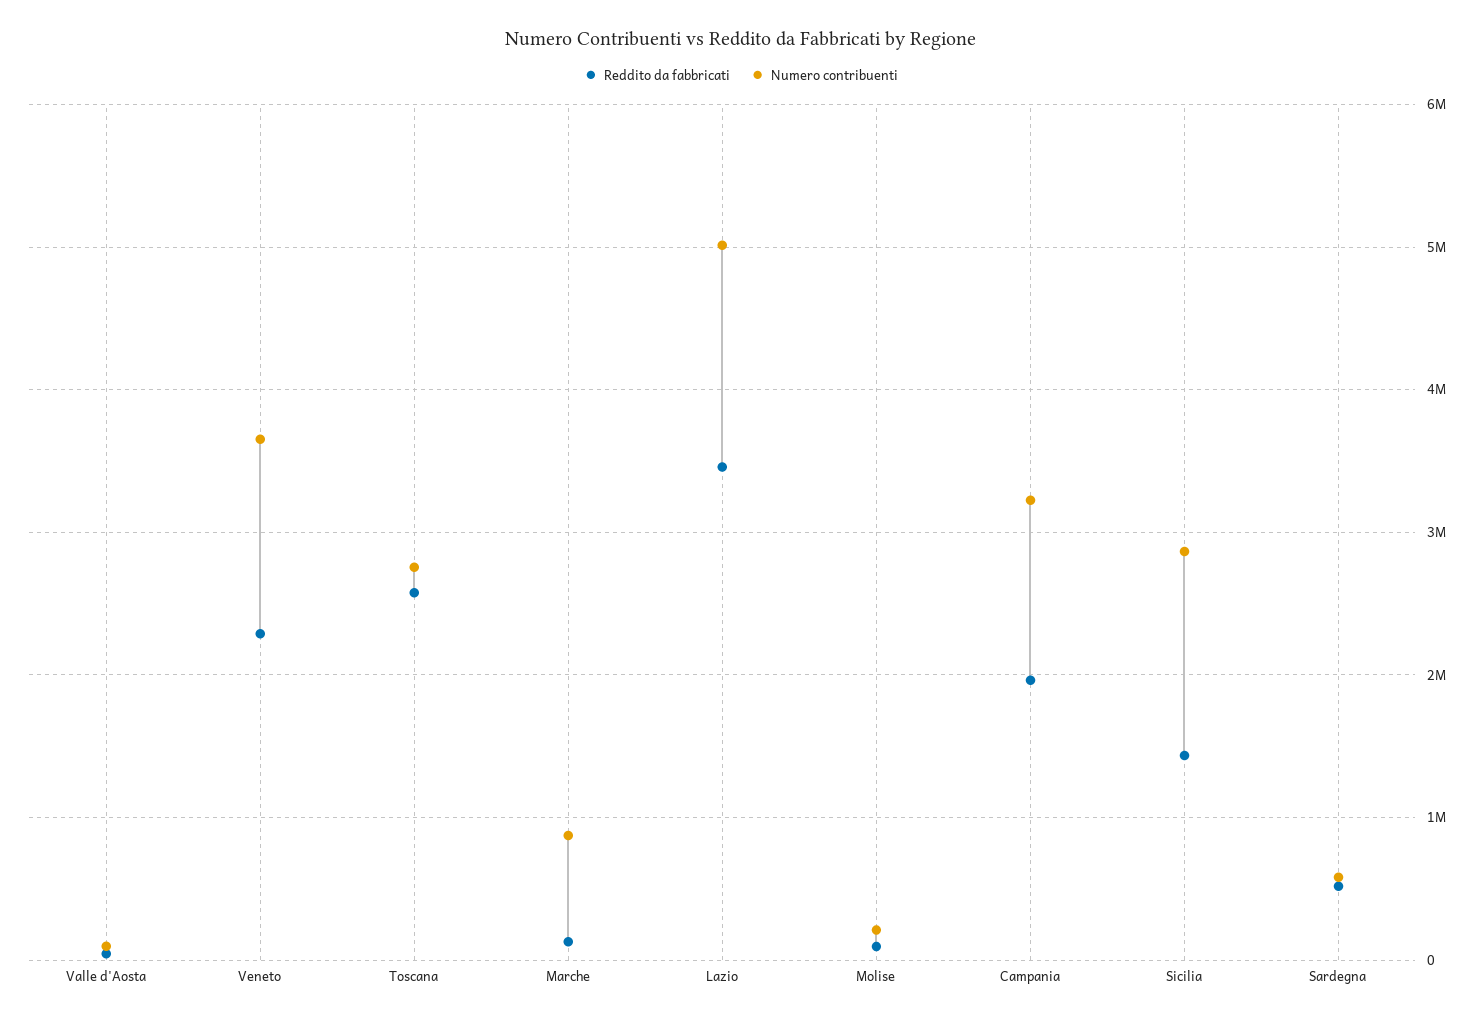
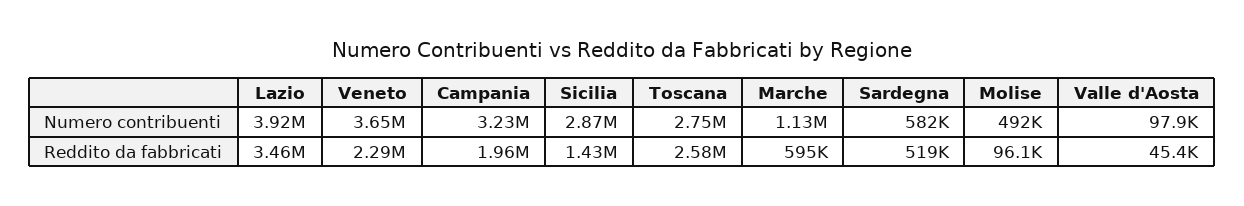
  {
    "Reddito da fabbricati": {
      "Valle d'Aosta": 45400,
      "Veneto": 2290000,
      "Toscana": 2580000,
-     "Marche": 100000,
+     "Marche": 595000,
      "Lazio": 3460000,
      "Molise": 96100,
      "Campania": 1960000,
      "Sicilia": 1430000,
      "Sardegna": 519000
    },
    "Numero contribuenti": {
      "Valle d'Aosta": 97900,
      "Veneto": 3650000,
      "Toscana": 2750000,
-     "Marche": 900000,
+     "Marche": 1130000,
-     "Lazio": 5000000,
+     "Lazio": 3920000,
-     "Molise": 200000,
+     "Molise": 492000,
      "Campania": 3230000,
      "Sicilia": 2870000,
      "Sardegna": 582000
    }
  }

